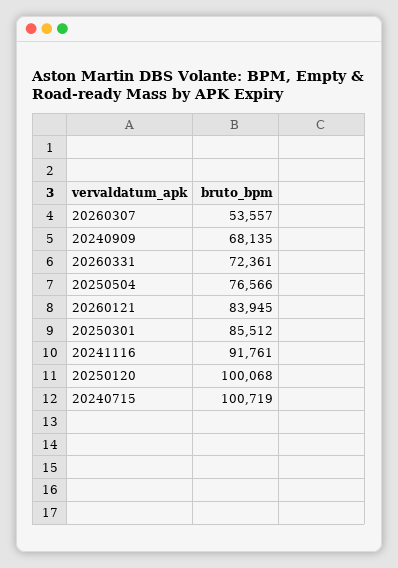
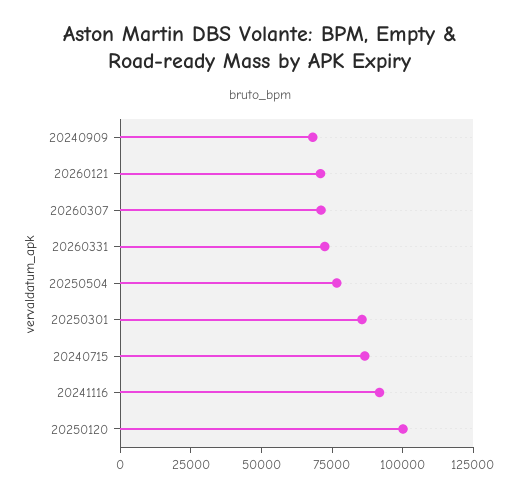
  {
-   "20260307": 53557,
+   "20260307": 70000,
    "20240909": 68135,
    "20260331": 72361,
    "20250504": 76566,
-   "20260121": 83945,
+   "20260121": 70000,
    "20250301": 85512,
    "20241116": 91761,
    "20250120": 100068,
-   "20240715": 100719
+   "20240715": 85000
  }

